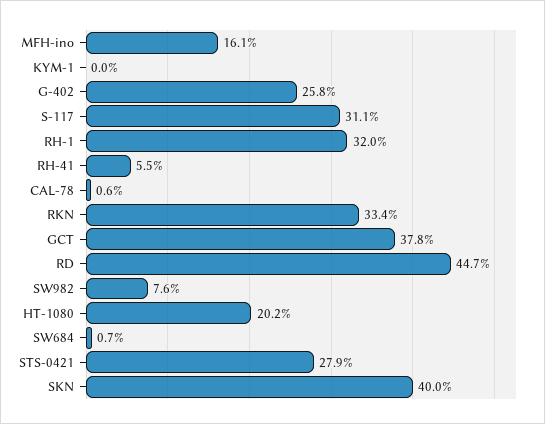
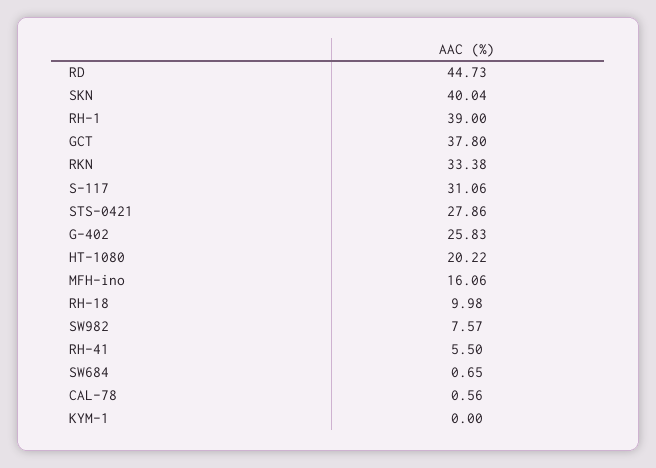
  {
    "MFH-ino": 16.06,
    "KYM-1": 0,
    "G-402": 25.83,
    "S-117": 31.06,
-   "RH-1": 32,
+   "RH-1": 39,
    "RH-41": 5.5,
    "CAL-78": 0.56,
    "RKN": 33.38,
    "GCT": 37.8,
    "RD": 44.73,
    "SW982": 7.57,
    "HT-1080": 20.22,
    "SW684": 0.65,
    "STS-0421": 27.86,
-   "SKN": 40.04
+   "SKN": 40.04,
+   "RH-18": 9.98
  }

